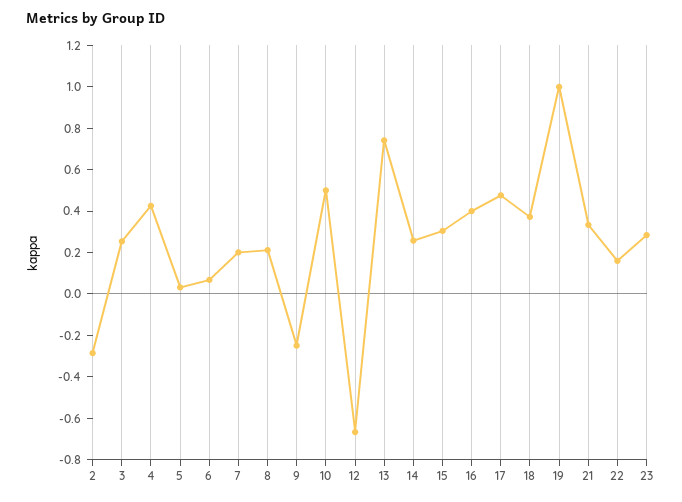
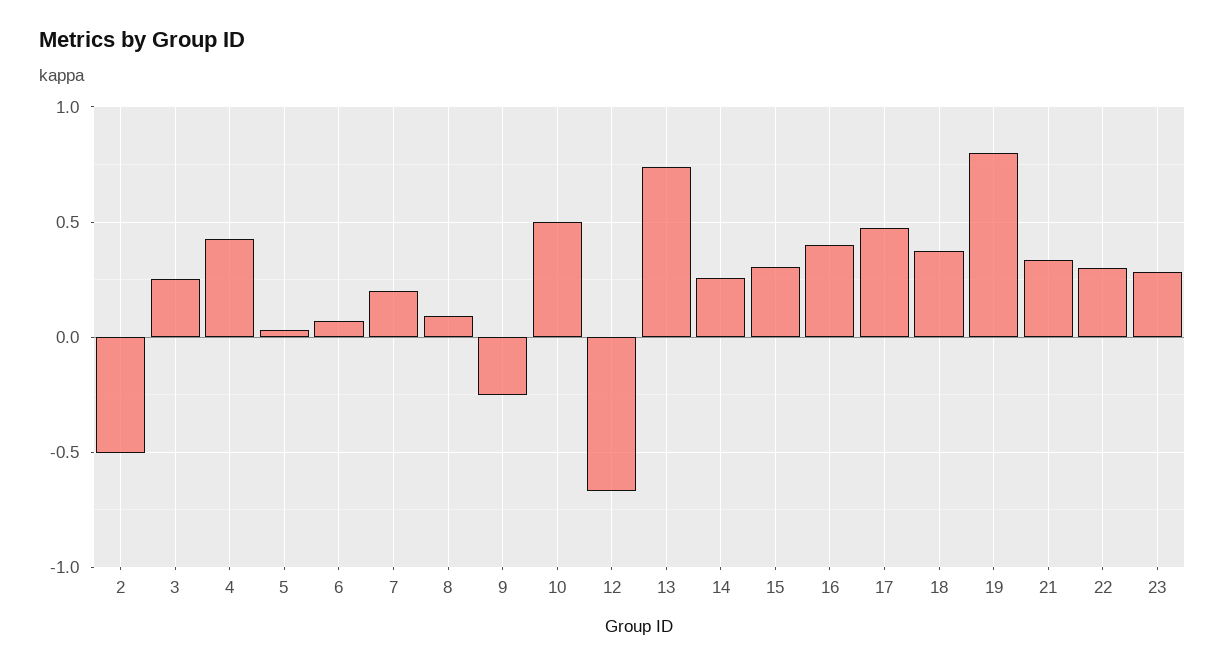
  {
-   "2": -0.3,
+   "2": -0.5,
    "3": 0.25,
    "4": 0.45,
    "5": 0.05,
    "6": 0.05,
    "7": 0.2,
-   "8": 0.2,
+   "8": 0.1,
    "9": -0.25,
    "10": 0.5,
    "12": -0.65,
    "13": 0.75,
    "14": 0.25,
    "15": 0.3,
    "16": 0.4,
    "17": 0.5,
    "18": 0.35,
-   "19": 1,
+   "19": 0.8,
    "21": 0.35,
-   "22": 0.15,
+   "22": 0.3,
    "23": 0.3
  }

